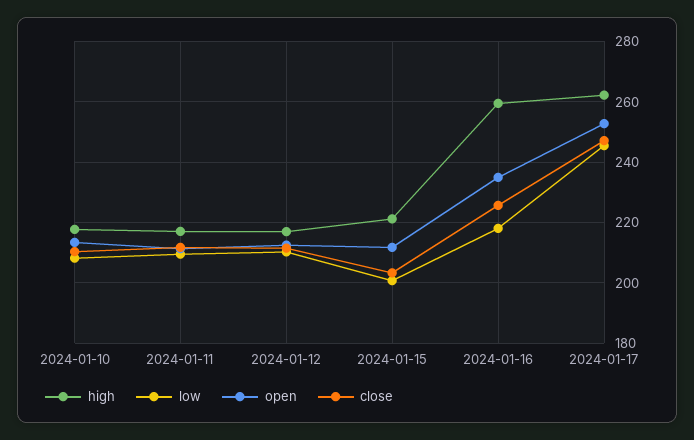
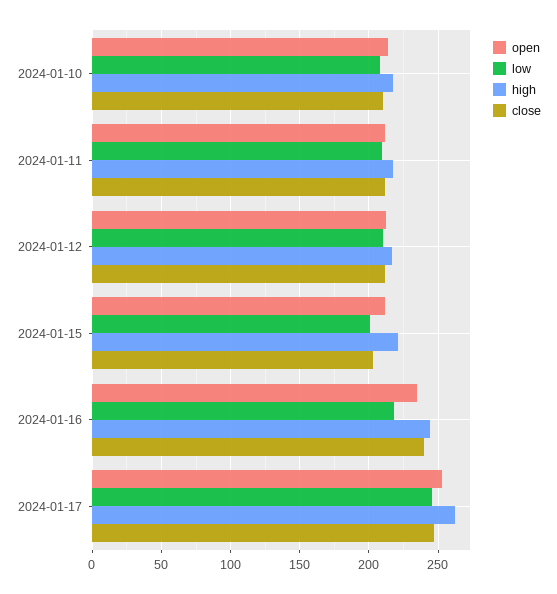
  {
    "high": {
      "2024-01-10": 218,
      "2024-01-11": 218,
      "2024-01-12": 218,
      "2024-01-15": 222,
-     "2024-01-16": 260,
+     "2024-01-16": 245,
      "2024-01-17": 262
    },
    "low": {
      "2024-01-10": 208,
      "2024-01-11": 210,
      "2024-01-12": 210,
      "2024-01-15": 200,
      "2024-01-16": 218,
      "2024-01-17": 246
    },
    "open": {
      "2024-01-10": 214,
      "2024-01-11": 212,
      "2024-01-12": 212,
      "2024-01-15": 212,
      "2024-01-16": 236,
      "2024-01-17": 252
    },
    "close": {
      "2024-01-10": 210,
      "2024-01-11": 212,
      "2024-01-12": 212,
      "2024-01-15": 204,
-     "2024-01-16": 226,
+     "2024-01-16": 240,
      "2024-01-17": 248
    }
  }

